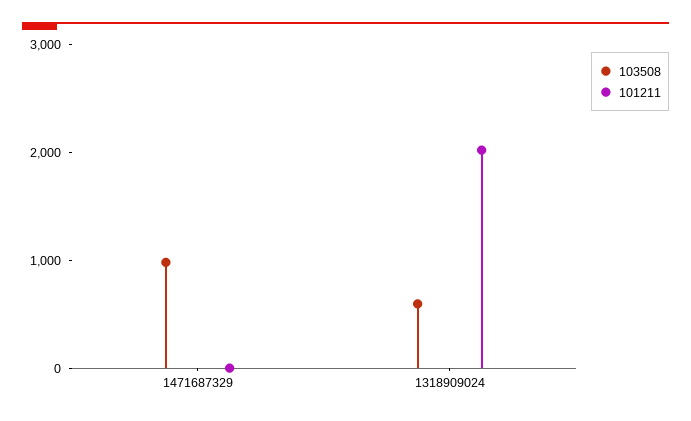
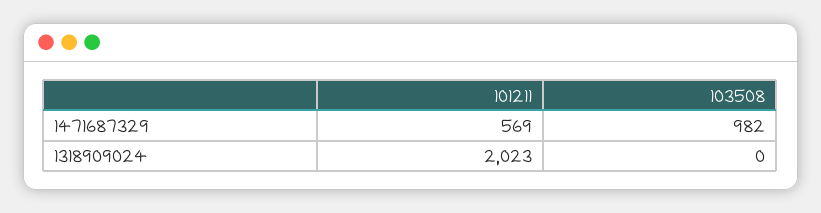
  {
    "103508": {
      "1471687329": 982,
-     "1318909024": 600
+     "1318909024": 0
    },
    "101211": {
-     "1471687329": 0,
+     "1471687329": 569,
      "1318909024": 2023
    }
  }

